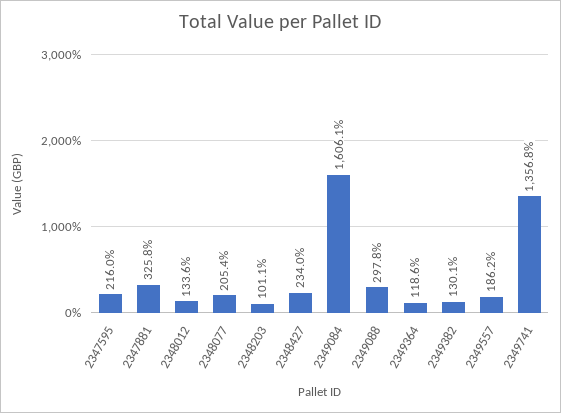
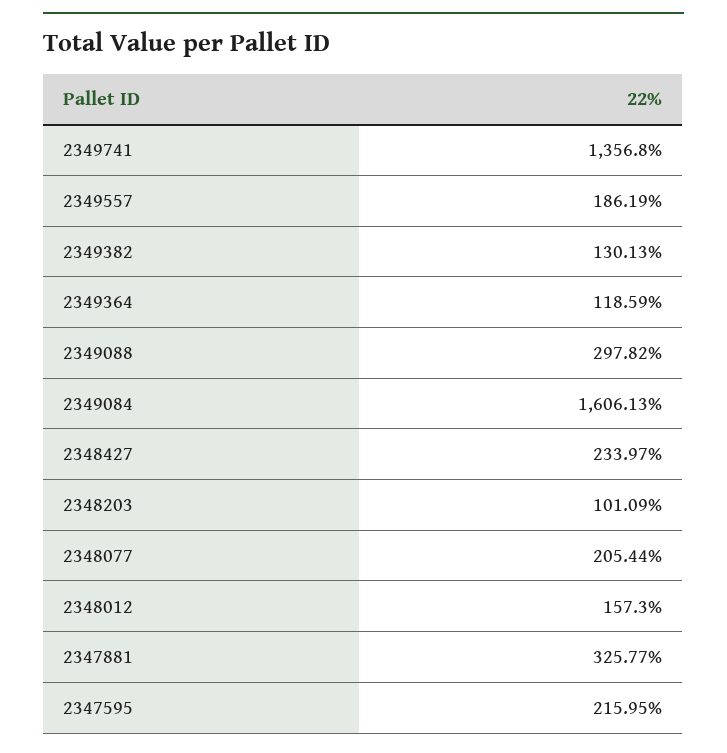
  {
    "2347595": 215.95,
    "2347881": 325.77,
-   "2348012": 133.6,
+   "2348012": 157.3,
    "2348077": 205.44,
    "2348203": 101.09,
    "2348427": 233.97,
    "2349084": 1606.13,
    "2349088": 297.82,
    "2349364": 118.59,
    "2349382": 130.13,
    "2349557": 186.19,
    "2349741": 1356.8
  }

